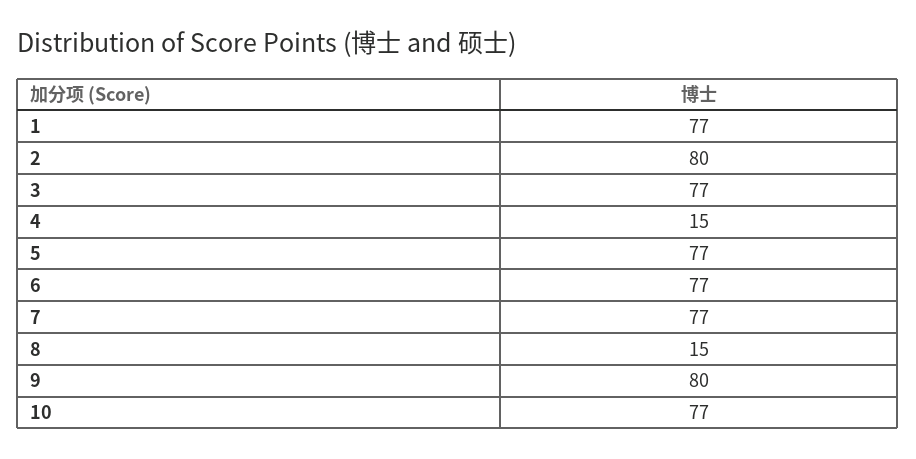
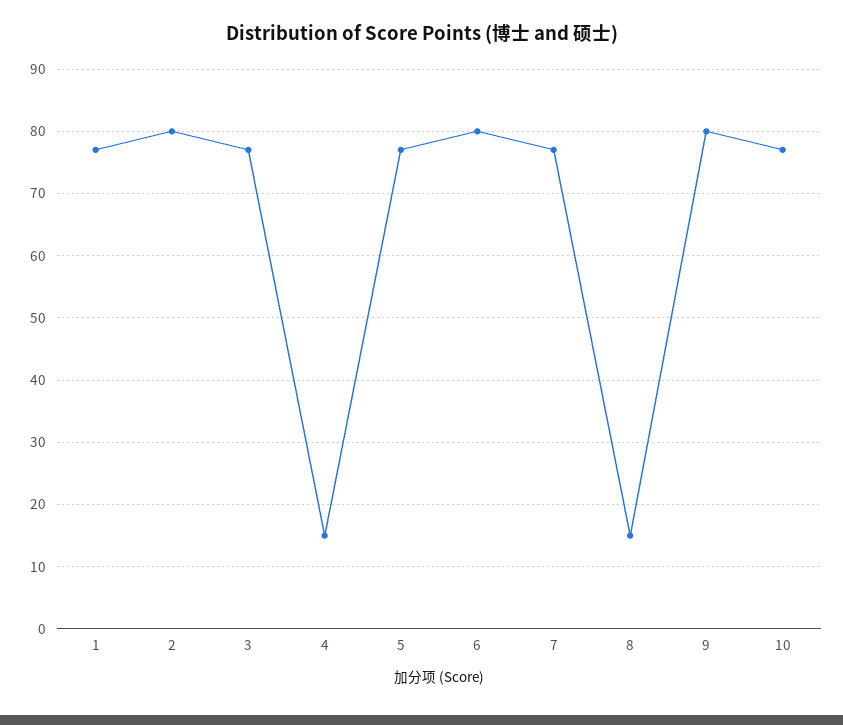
  {
    "1": 77,
    "2": 80,
    "3": 77,
    "4": 15,
    "5": 77,
-   "6": 77,
+   "6": 80,
    "7": 77,
    "8": 15,
    "9": 80,
    "10": 77
  }

